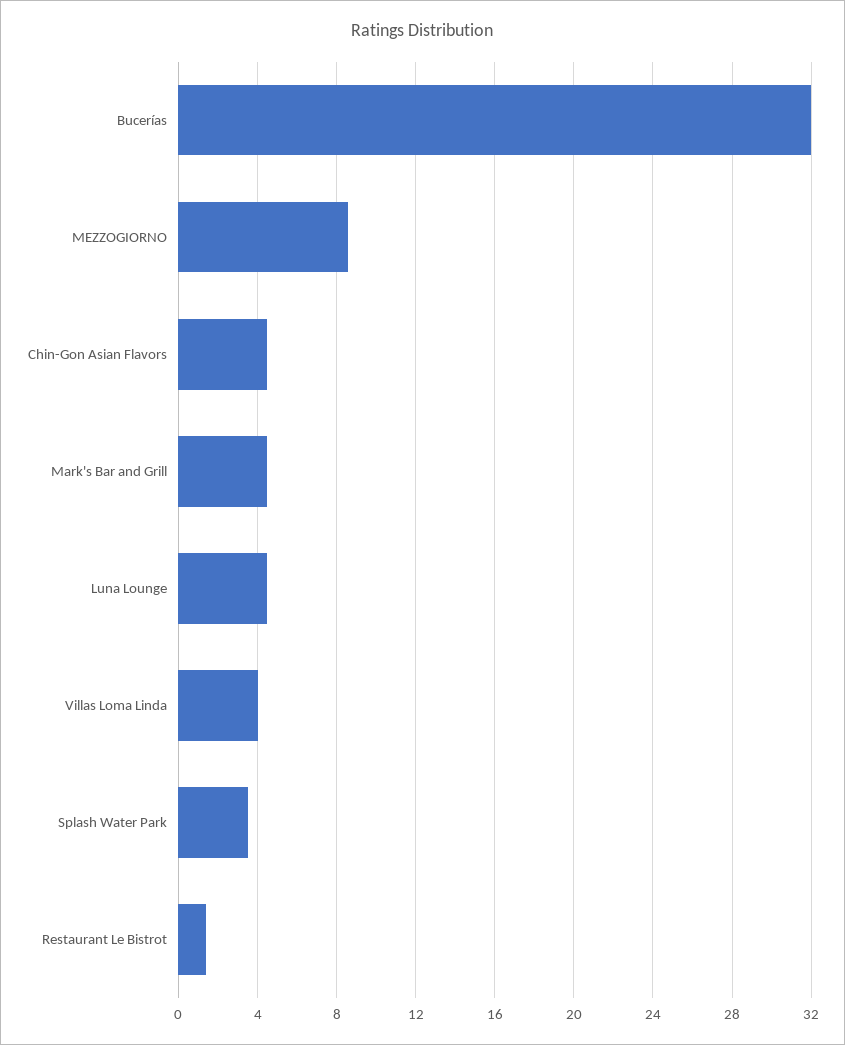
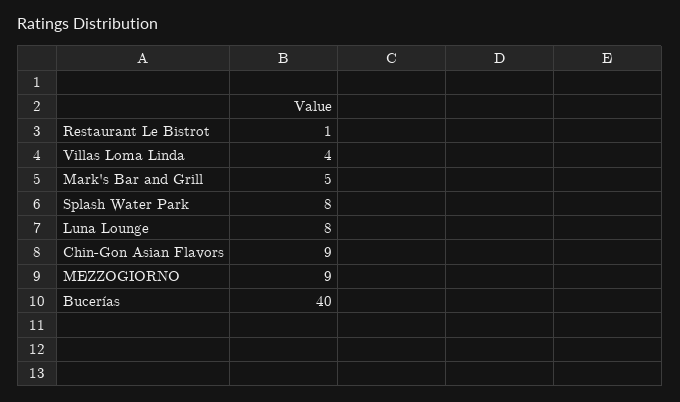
  {
-   "Bucerías": 32,
+   "Bucerías": 40,
    "MEZZOGIORNO": 9,
-   "Chin-Gon Asian Flavors": 4.5,
+   "Chin-Gon Asian Flavors": 9,
    "Mark's Bar and Grill": 5,
-   "Luna Lounge": 4.5,
+   "Luna Lounge": 8,
    "Villas Loma Linda": 4,
-   "Splash Water Park": 3.5,
+   "Splash Water Park": 8,
    "Restaurant Le Bistrot": 1
  }

